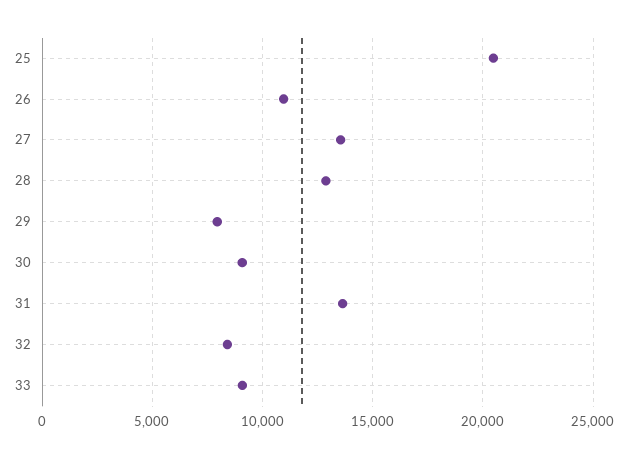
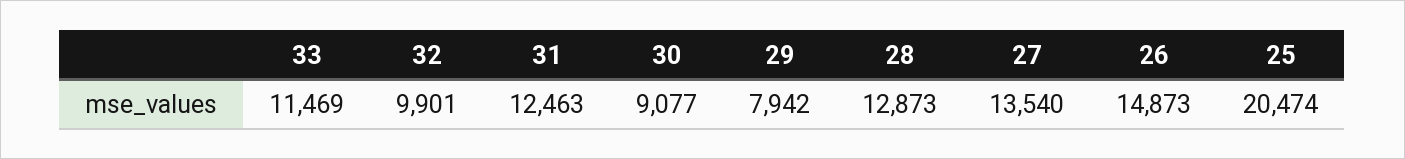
  {
    "25": 20474,
-   "26": 11000,
+   "26": 14873,
    "27": 13540,
    "28": 12873,
    "29": 7942,
    "30": 9077,
-   "31": 13500,
+   "31": 12463,
-   "32": 8500,
+   "32": 9901,
-   "33": 9000
+   "33": 11469
  }

